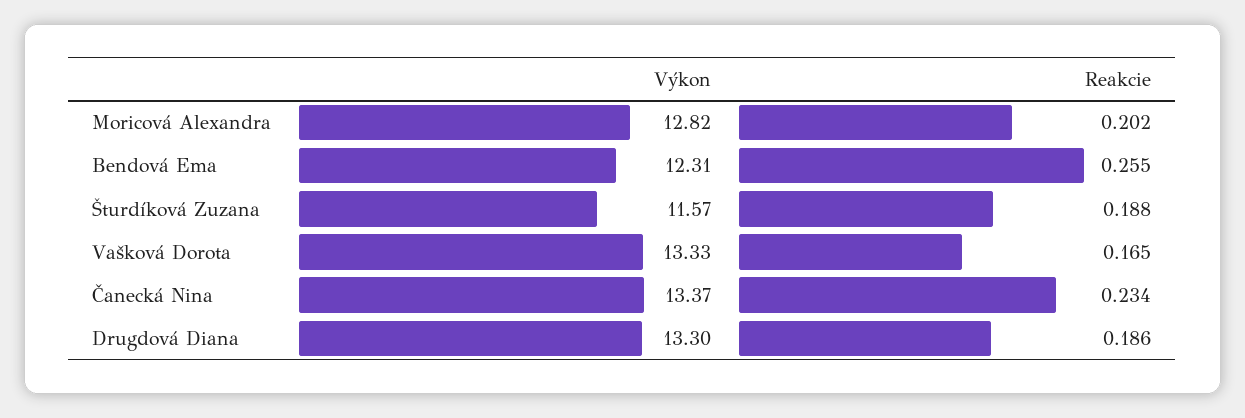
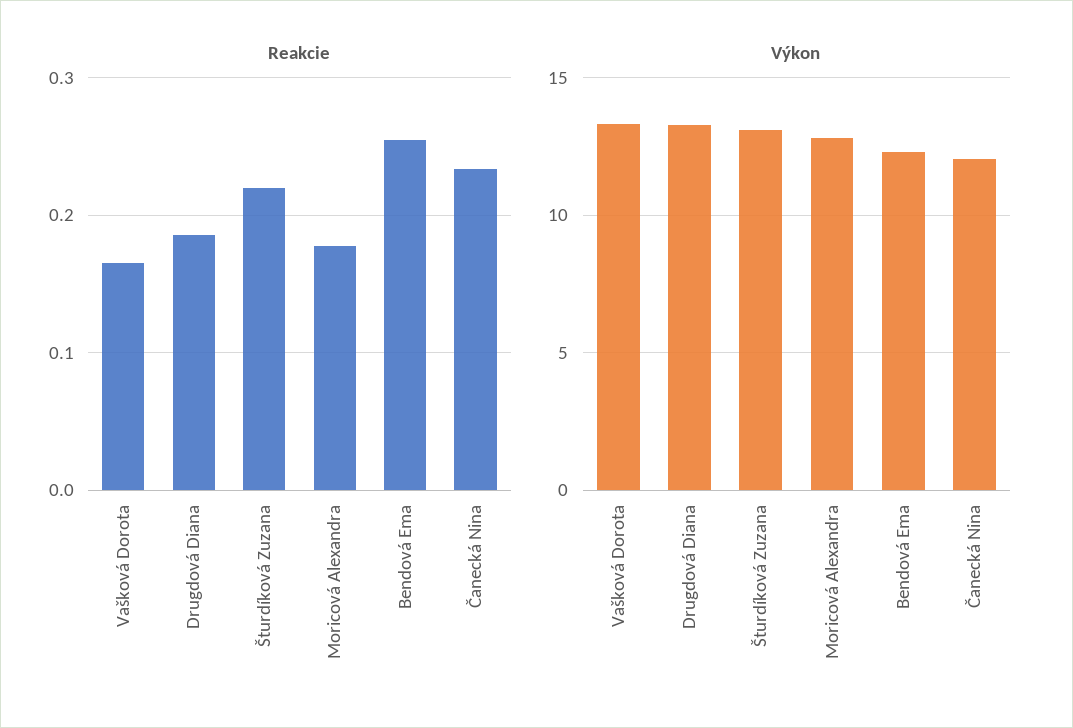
  {
    "Výkon": {
      "Moricová Alexandra": 12.82,
      "Bendová Ema": 12.31,
-     "Šturdíková Zuzana": 11.57,
+     "Šturdíková Zuzana": 13,
      "Vašková Dorota": 13.33,
-     "Čanecká Nina": 13.37,
+     "Čanecká Nina": 12,
      "Drugdová Diana": 13.3
    },
    "Reakcie": {
-     "Moricová Alexandra": 0.202,
+     "Moricová Alexandra": 0.18,
      "Bendová Ema": 0.255,
-     "Šturdíková Zuzana": 0.188,
+     "Šturdíková Zuzana": 0.22,
      "Vašková Dorota": 0.165,
      "Čanecká Nina": 0.234,
      "Drugdová Diana": 0.186
    }
  }

